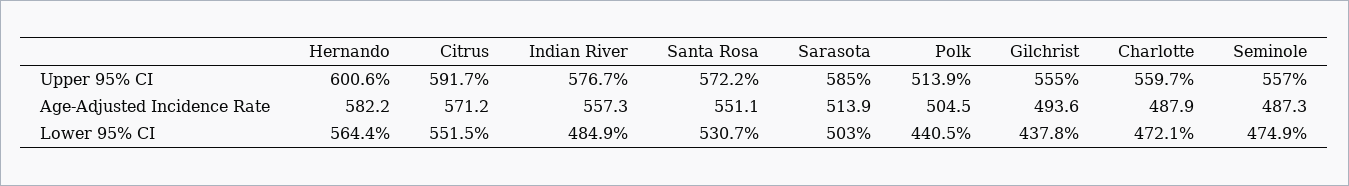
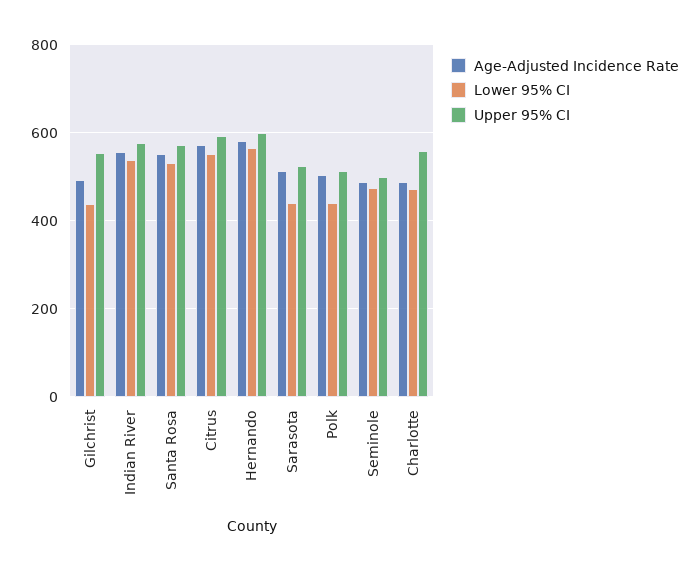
  {
    "Upper 95% CI": {
      "Hernando": 600.6,
      "Citrus": 591.7,
      "Indian River": 576.7,
      "Santa Rosa": 572.2,
-     "Sarasota": 585,
+     "Sarasota": 520,
      "Polk": 513.9,
      "Gilchrist": 555,
      "Charlotte": 559.7,
-     "Seminole": 557
+     "Seminole": 500
    },
    "Age-Adjusted Incidence Rate": {
      "Hernando": 582.2,
      "Citrus": 571.2,
      "Indian River": 557.3,
      "Santa Rosa": 551.1,
      "Sarasota": 513.9,
      "Polk": 504.5,
      "Gilchrist": 493.6,
      "Charlotte": 487.9,
      "Seminole": 487.3
    },
    "Lower 95% CI": {
      "Hernando": 564.4,
      "Citrus": 551.5,
-     "Indian River": 484.9,
+     "Indian River": 540,
      "Santa Rosa": 530.7,
-     "Sarasota": 503,
+     "Sarasota": 440,
      "Polk": 440.5,
      "Gilchrist": 437.8,
      "Charlotte": 472.1,
      "Seminole": 474.9
    }
  }

